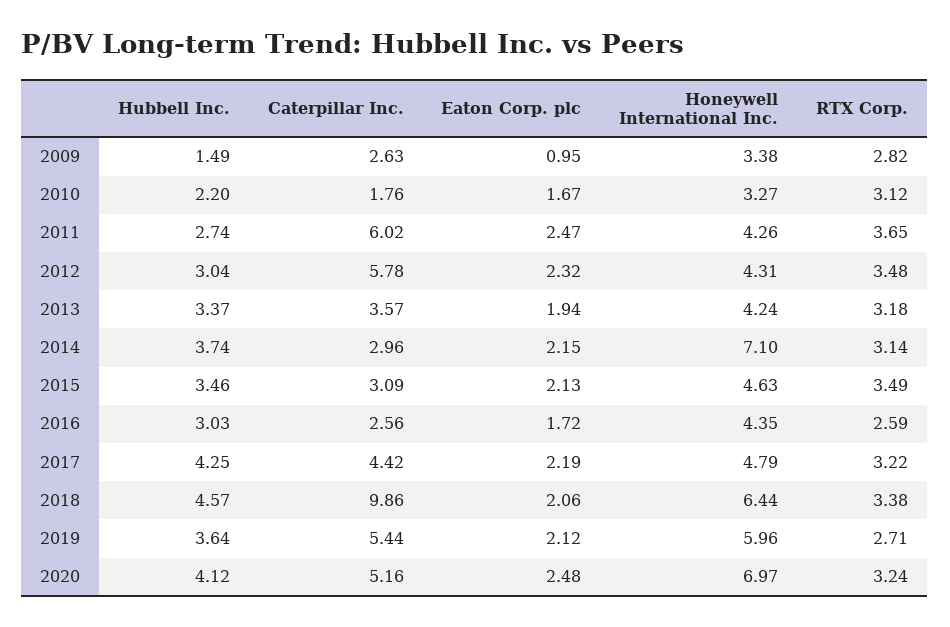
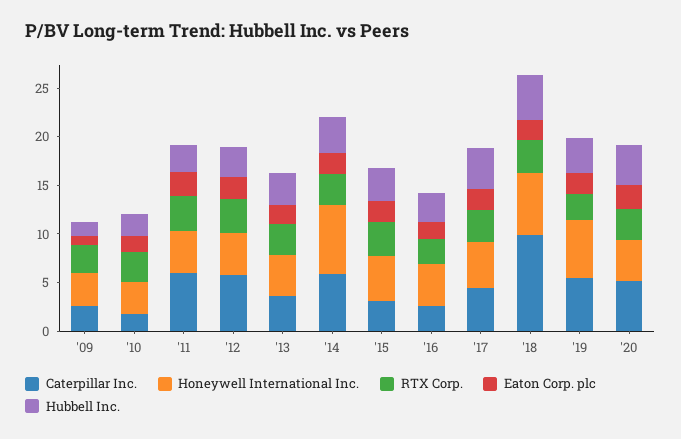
  {
    "Hubbell Inc.": {
      "2009": 1.49,
      "2010": 2.2,
      "2011": 2.74,
      "2012": 3.04,
      "2013": 3.37,
      "2014": 3.74,
      "2015": 3.46,
      "2016": 3.03,
      "2017": 4.25,
      "2018": 4.57,
      "2019": 3.64,
      "2020": 4.12
    },
    "Caterpillar Inc.": {
      "2009": 2.63,
      "2010": 1.76,
      "2011": 6.02,
      "2012": 5.78,
      "2013": 3.57,
-     "2014": 2.96,
+     "2014": 6,
      "2015": 3.09,
      "2016": 2.56,
      "2017": 4.42,
      "2018": 9.86,
      "2019": 5.44,
      "2020": 5.16
    },
    "Eaton Corp. plc": {
      "2009": 0.95,
      "2010": 1.67,
      "2011": 2.47,
      "2012": 2.32,
      "2013": 1.94,
      "2014": 2.15,
      "2015": 2.13,
      "2016": 1.72,
      "2017": 2.19,
      "2018": 2.06,
      "2019": 2.12,
      "2020": 2.48
    },
    "Honeywell International Inc.": {
      "2009": 3.38,
      "2010": 3.27,
      "2011": 4.26,
      "2012": 4.31,
      "2013": 4.24,
      "2014": 7.1,
      "2015": 4.63,
      "2016": 4.35,
      "2017": 4.79,
      "2018": 6.44,
      "2019": 5.96,
-     "2020": 6.97
+     "2020": 4
    },
    "RTX Corp.": {
      "2009": 2.82,
      "2010": 3.12,
      "2011": 3.65,
      "2012": 3.48,
      "2013": 3.18,
      "2014": 3.14,
      "2015": 3.49,
      "2016": 2.59,
      "2017": 3.22,
      "2018": 3.38,
      "2019": 2.71,
      "2020": 3.24
    }
  }

